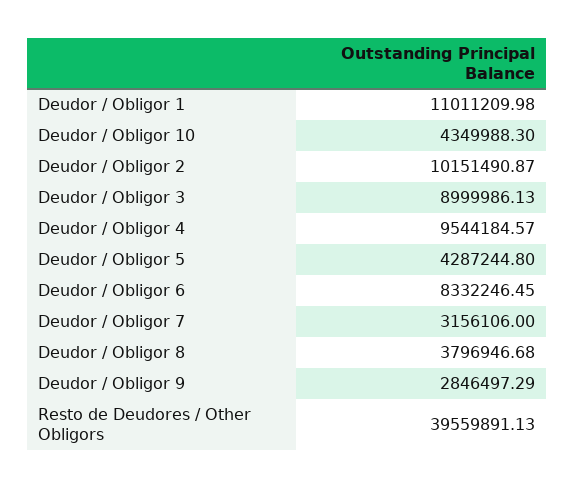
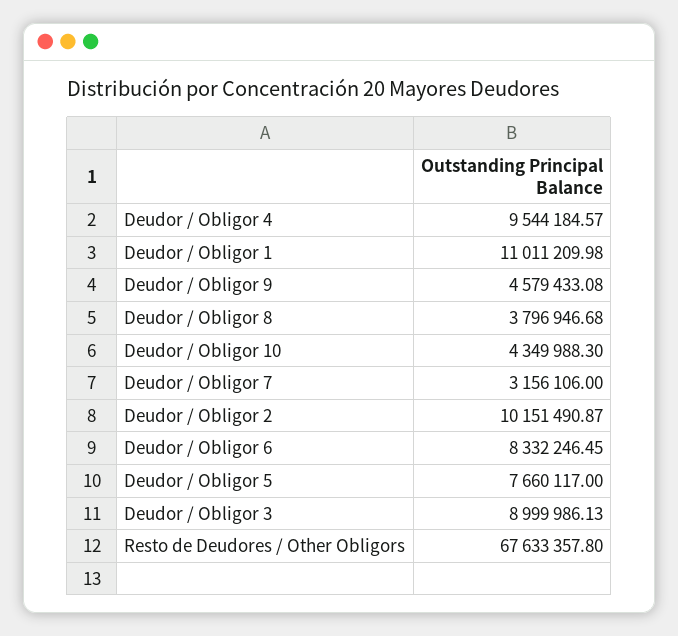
  {
    "Deudor / Obligor 1": 11011209.98,
    "Deudor / Obligor 10": 4349988.3,
    "Deudor / Obligor 2": 10151490.87,
    "Deudor / Obligor 3": 8999986.13,
    "Deudor / Obligor 4": 9544184.57,
-   "Deudor / Obligor 5": 4287244.8,
+   "Deudor / Obligor 5": 7660117,
    "Deudor / Obligor 6": 8332246.45,
    "Deudor / Obligor 7": 3156106,
    "Deudor / Obligor 8": 3796946.68,
-   "Deudor / Obligor 9": 2846497.29,
+   "Deudor / Obligor 9": 4579433.08,
-   "Resto de Deudores / Other Obligors": 39559891.13
+   "Resto de Deudores / Other Obligors": 67633357.8
  }

